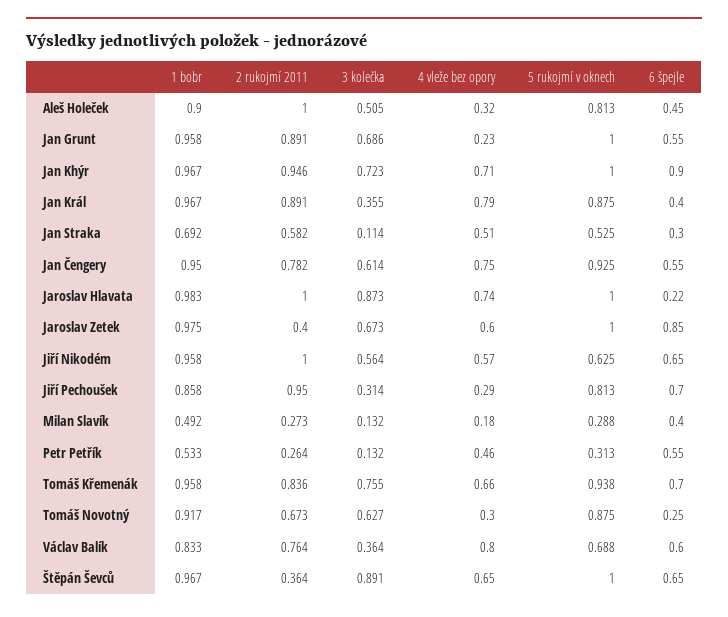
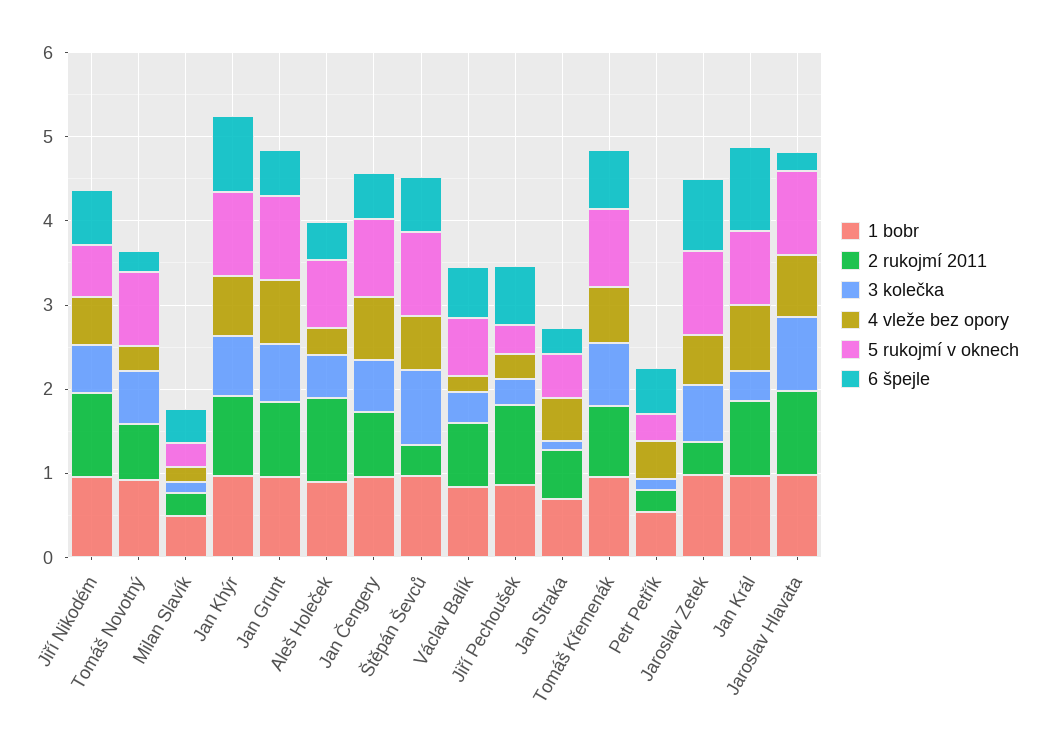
  {
    "1 bobr": {
      "Aleš Holeček": 0.9,
      "Jan Grunt": 0.958,
      "Jan Khýr": 0.967,
      "Jan Král": 0.967,
      "Jan Straka": 0.692,
      "Jan Čengery": 0.95,
      "Jaroslav Hlavata": 0.983,
      "Jaroslav Zetek": 0.975,
      "Jiří Nikodém": 0.958,
      "Jiří Pechoušek": 0.858,
      "Milan Slavík": 0.492,
      "Petr Petřík": 0.533,
      "Tomáš Křemenák": 0.958,
      "Tomáš Novotný": 0.917,
      "Václav Balík": 0.833,
      "Štěpán Ševců": 0.967
    },
    "2 rukojmí 2011": {
      "Aleš Holeček": 1,
      "Jan Grunt": 0.891,
      "Jan Khýr": 0.946,
      "Jan Král": 0.891,
      "Jan Straka": 0.582,
      "Jan Čengery": 0.782,
      "Jaroslav Hlavata": 1,
      "Jaroslav Zetek": 0.4,
      "Jiří Nikodém": 1,
      "Jiří Pechoušek": 0.95,
      "Milan Slavík": 0.273,
      "Petr Petřík": 0.264,
      "Tomáš Křemenák": 0.836,
      "Tomáš Novotný": 0.673,
      "Václav Balík": 0.764,
      "Štěpán Ševců": 0.364
    },
    "3 kolečka": {
      "Aleš Holeček": 0.505,
      "Jan Grunt": 0.686,
      "Jan Khýr": 0.723,
      "Jan Král": 0.355,
      "Jan Straka": 0.114,
      "Jan Čengery": 0.614,
      "Jaroslav Hlavata": 0.873,
      "Jaroslav Zetek": 0.673,
      "Jiří Nikodém": 0.564,
      "Jiří Pechoušek": 0.314,
      "Milan Slavík": 0.132,
      "Petr Petřík": 0.132,
      "Tomáš Křemenák": 0.755,
      "Tomáš Novotný": 0.627,
      "Václav Balík": 0.364,
      "Štěpán Ševců": 0.891
    },
    "4 vleže bez opory": {
      "Aleš Holeček": 0.32,
-     "Jan Grunt": 0.23,
+     "Jan Grunt": 0.8,
      "Jan Khýr": 0.71,
      "Jan Král": 0.79,
      "Jan Straka": 0.51,
      "Jan Čengery": 0.75,
      "Jaroslav Hlavata": 0.74,
      "Jaroslav Zetek": 0.6,
      "Jiří Nikodém": 0.57,
      "Jiří Pechoušek": 0.29,
      "Milan Slavík": 0.18,
      "Petr Petřík": 0.46,
      "Tomáš Křemenák": 0.66,
      "Tomáš Novotný": 0.3,
-     "Václav Balík": 0.8,
+     "Václav Balík": 0.2,
      "Štěpán Ševců": 0.65
    },
    "5 rukojmí v oknech": {
      "Aleš Holeček": 0.813,
      "Jan Grunt": 1,
      "Jan Khýr": 1,
      "Jan Král": 0.875,
      "Jan Straka": 0.525,
      "Jan Čengery": 0.925,
      "Jaroslav Hlavata": 1,
      "Jaroslav Zetek": 1,
      "Jiří Nikodém": 0.625,
-     "Jiří Pechoušek": 0.813,
+     "Jiří Pechoušek": 0.4,
      "Milan Slavík": 0.288,
      "Petr Petřík": 0.313,
      "Tomáš Křemenák": 0.938,
      "Tomáš Novotný": 0.875,
      "Václav Balík": 0.688,
      "Štěpán Ševců": 1
    },
    "6 špejle": {
      "Aleš Holeček": 0.45,
      "Jan Grunt": 0.55,
      "Jan Khýr": 0.9,
-     "Jan Král": 0.4,
+     "Jan Král": 1,
      "Jan Straka": 0.3,
      "Jan Čengery": 0.55,
      "Jaroslav Hlavata": 0.22,
      "Jaroslav Zetek": 0.85,
      "Jiří Nikodém": 0.65,
      "Jiří Pechoušek": 0.7,
      "Milan Slavík": 0.4,
      "Petr Petřík": 0.55,
      "Tomáš Křemenák": 0.7,
      "Tomáš Novotný": 0.25,
      "Václav Balík": 0.6,
      "Štěpán Ševců": 0.65
    }
  }

